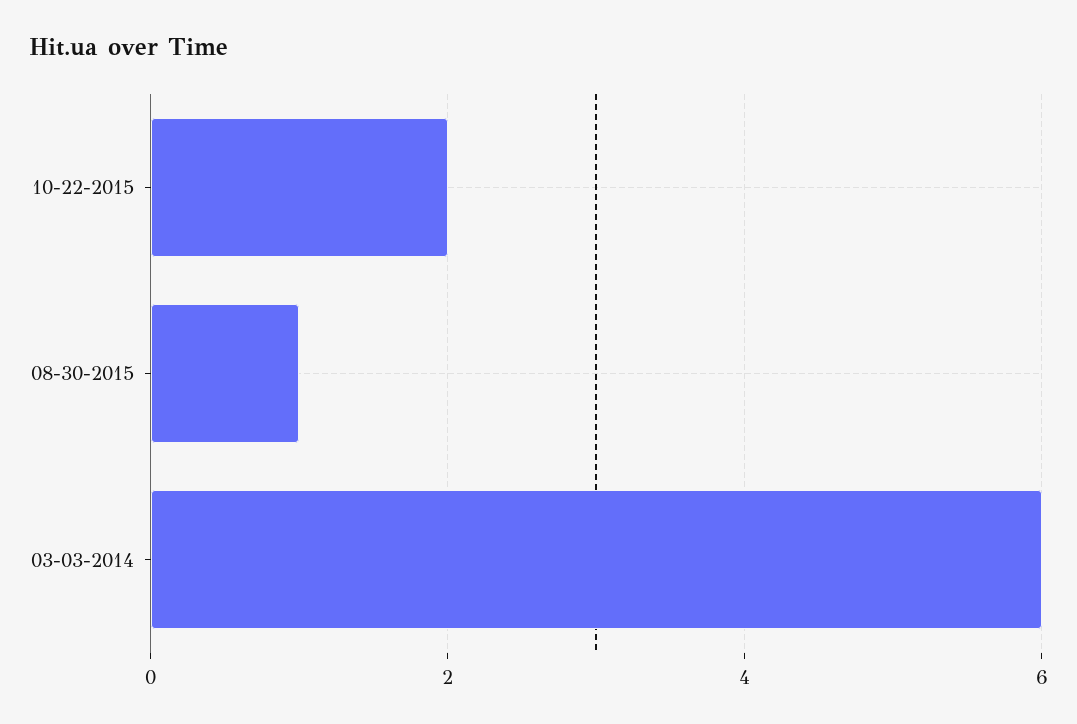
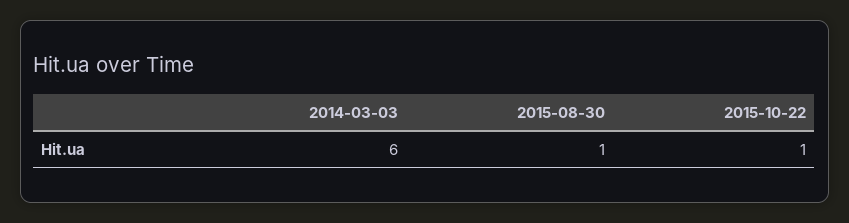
  {
-   "10-22-2015": 2,
+   "10-22-2015": 1,
    "08-30-2015": 1,
    "03-03-2014": 6
  }

